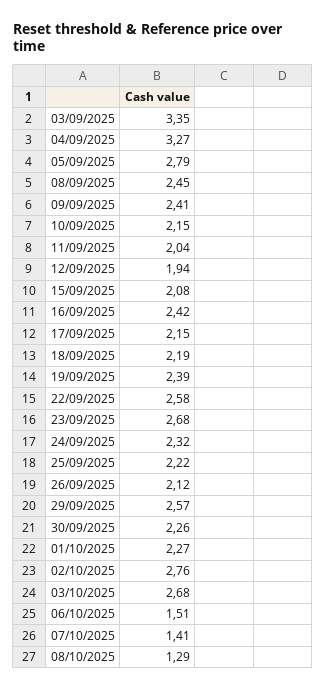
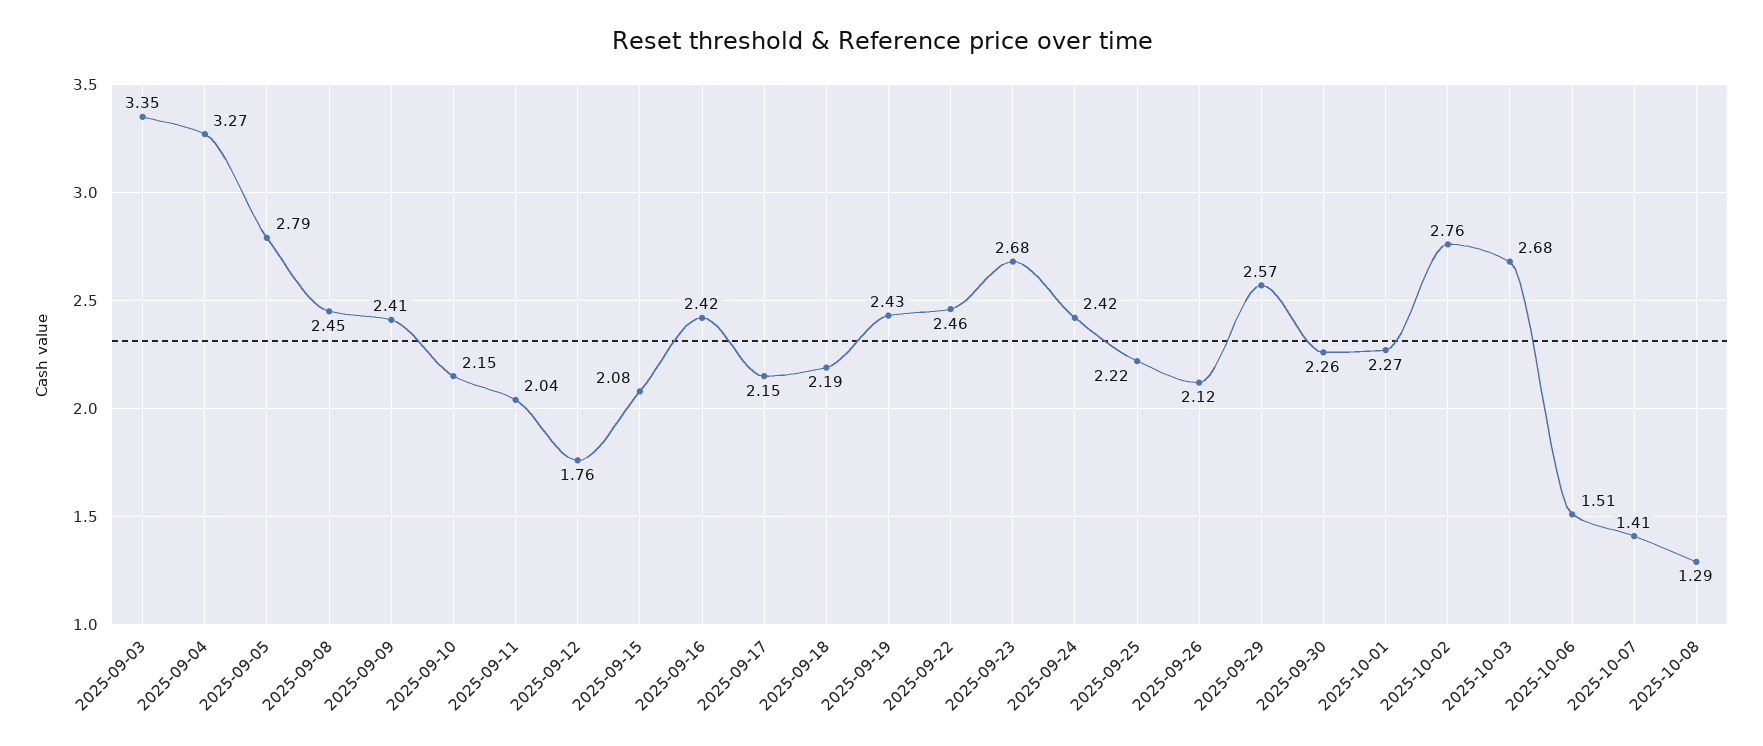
  {
    "03/09/2025": 3.35,
    "04/09/2025": 3.27,
    "05/09/2025": 2.79,
    "08/09/2025": 2.45,
    "09/09/2025": 2.41,
    "10/09/2025": 2.15,
    "11/09/2025": 2.04,
-   "12/09/2025": 1.94,
+   "12/09/2025": 1.76,
    "15/09/2025": 2.08,
    "16/09/2025": 2.42,
    "17/09/2025": 2.15,
    "18/09/2025": 2.19,
-   "19/09/2025": 2.39,
+   "19/09/2025": 2.43,
-   "22/09/2025": 2.58,
+   "22/09/2025": 2.46,
    "23/09/2025": 2.68,
-   "24/09/2025": 2.32,
+   "24/09/2025": 2.42,
    "25/09/2025": 2.22,
    "26/09/2025": 2.12,
    "29/09/2025": 2.57,
    "30/09/2025": 2.26,
    "01/10/2025": 2.27,
    "02/10/2025": 2.76,
    "03/10/2025": 2.68,
    "06/10/2025": 1.51,
    "07/10/2025": 1.41,
    "08/10/2025": 1.29
  }

